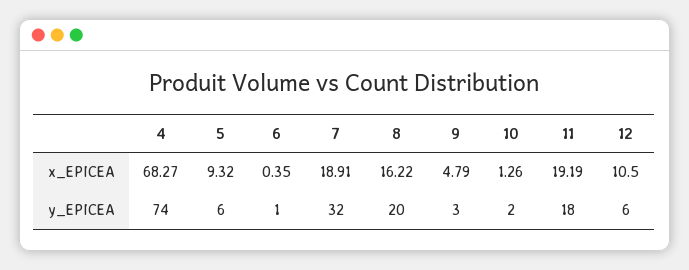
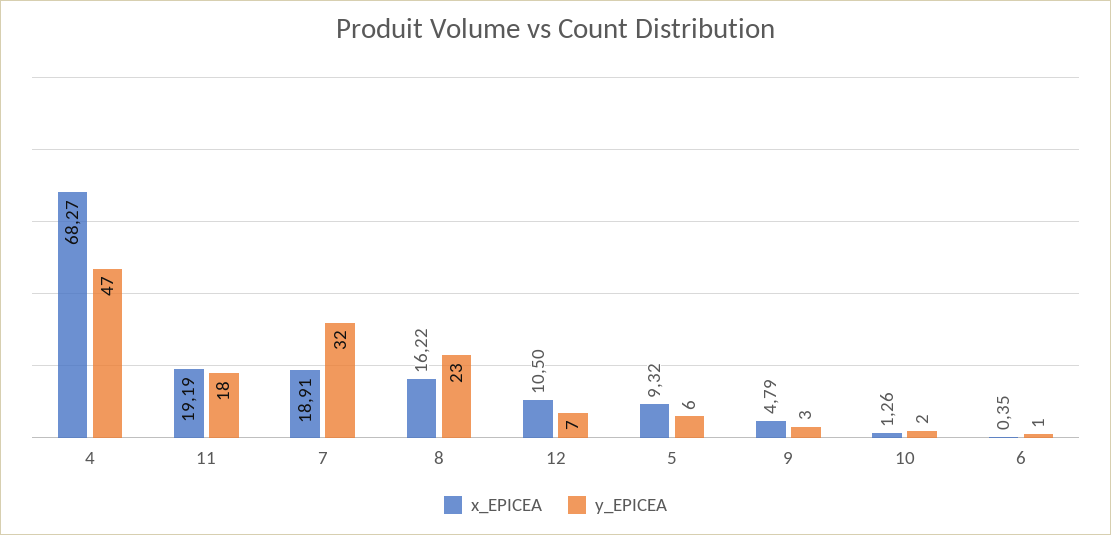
  {
    "x_EPICEA": {
      "4": 68.27,
      "5": 9.32,
      "6": 0.35,
      "7": 18.91,
      "8": 16.22,
      "9": 4.79,
      "10": 1.26,
      "11": 19.19,
      "12": 10.5
    },
    "y_EPICEA": {
-     "4": 74,
+     "4": 47,
      "5": 6,
      "6": 1,
      "7": 32,
-     "8": 20,
+     "8": 23,
      "9": 3,
      "10": 2,
      "11": 18,
-     "12": 6
+     "12": 7
    }
  }

